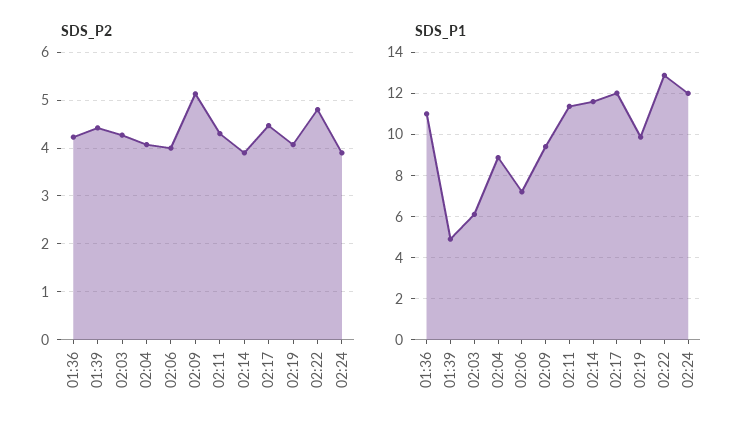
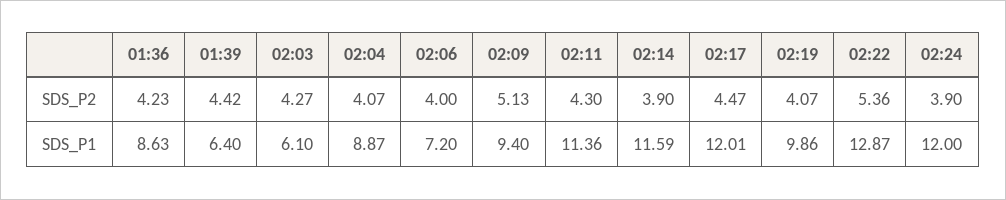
  {
    "SDS_P2": {
      "01:36": 4.23,
      "01:39": 4.42,
      "02:03": 4.27,
      "02:04": 4.07,
      "02:06": 4,
      "02:09": 5.13,
      "02:11": 4.3,
      "02:14": 3.9,
      "02:17": 4.47,
      "02:19": 4.07,
-     "02:22": 4.8,
+     "02:22": 5.36,
      "02:24": 3.9
    },
    "SDS_P1": {
-     "01:36": 11,
+     "01:36": 8.63,
-     "01:39": 5,
+     "01:39": 6.4,
      "02:03": 6.1,
      "02:04": 8.87,
      "02:06": 7.2,
      "02:09": 9.4,
      "02:11": 11.36,
      "02:14": 11.59,
      "02:17": 12.01,
      "02:19": 9.86,
      "02:22": 12.87,
      "02:24": 12
    }
  }

